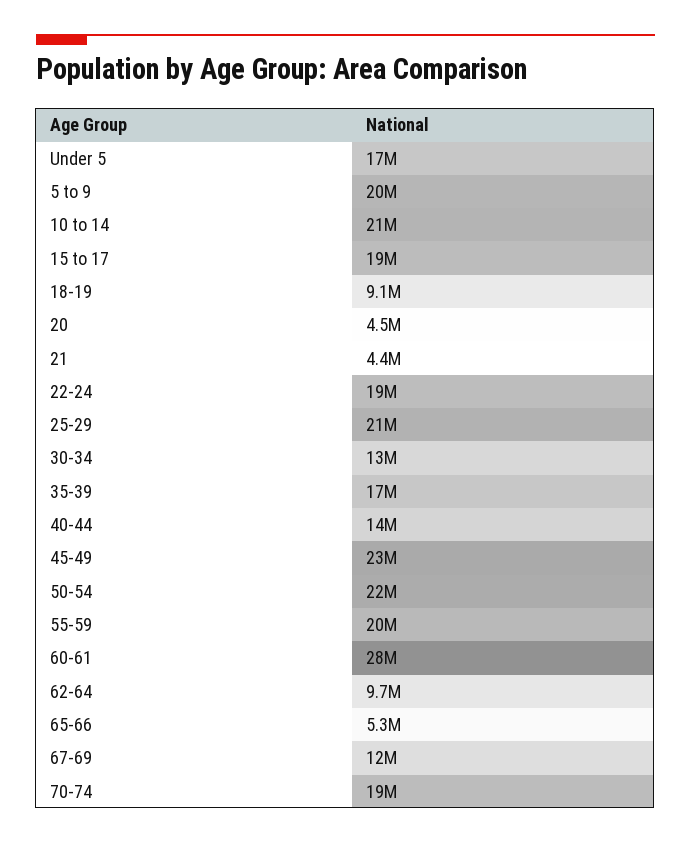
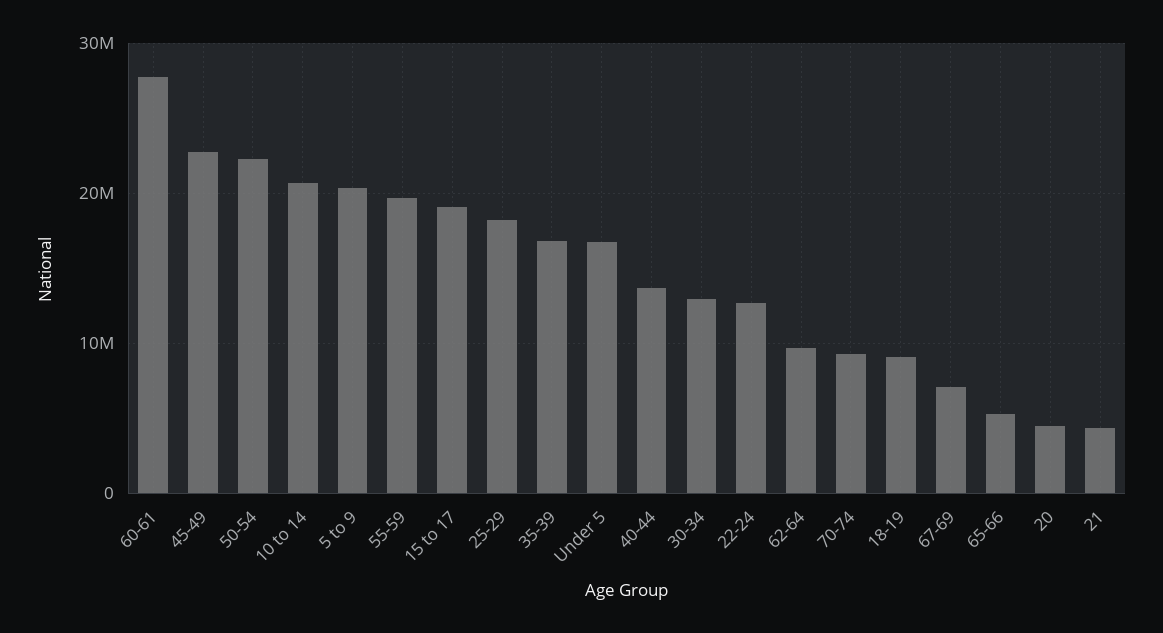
  {
    "Under 5": 17000000,
    "5 to 9": 20000000,
    "10 to 14": 21000000,
    "15 to 17": 19000000,
    "18-19": 9100000,
    "20": 4500000,
    "21": 4400000,
-   "22-24": 19000000,
+   "22-24": 13000000,
-   "25-29": 21000000,
+   "25-29": 18000000,
    "30-34": 13000000,
    "35-39": 17000000,
    "40-44": 14000000,
    "45-49": 23000000,
    "50-54": 22000000,
    "55-59": 20000000,
    "60-61": 28000000,
    "62-64": 9700000,
    "65-66": 5300000,
-   "67-69": 12000000,
+   "67-69": 7000000,
-   "70-74": 19000000
+   "70-74": 9000000
  }

